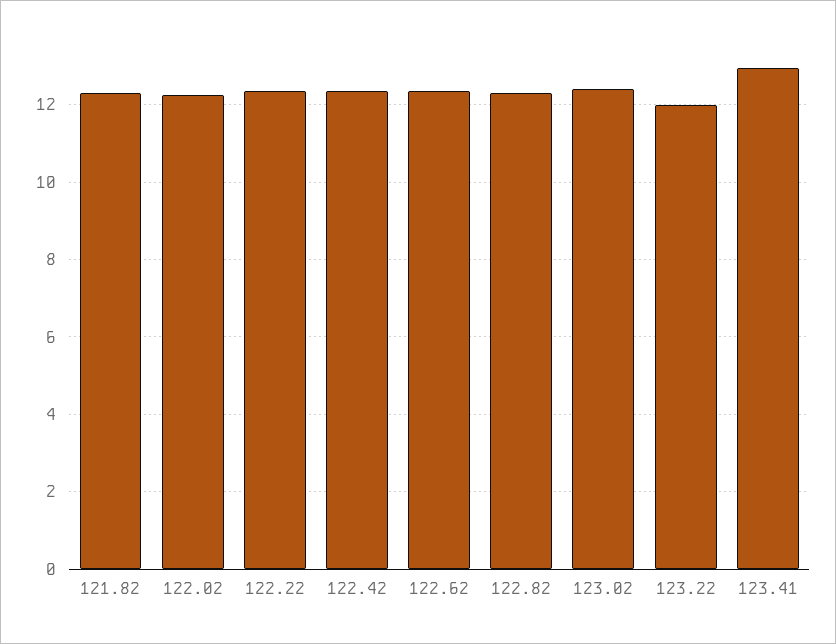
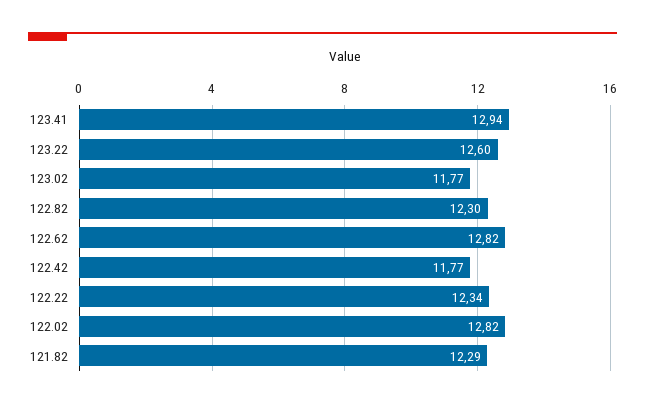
  {
    "121.82": 12.29,
-   "122.02": 12.2,
+   "122.02": 12.82,
    "122.22": 12.34,
-   "122.42": 12.4,
+   "122.42": 11.77,
-   "122.62": 12.4,
+   "122.62": 12.82,
    "122.82": 12.3,
-   "123.02": 12.4,
+   "123.02": 11.77,
-   "123.22": 12,
+   "123.22": 12.6,
    "123.41": 12.94
  }

